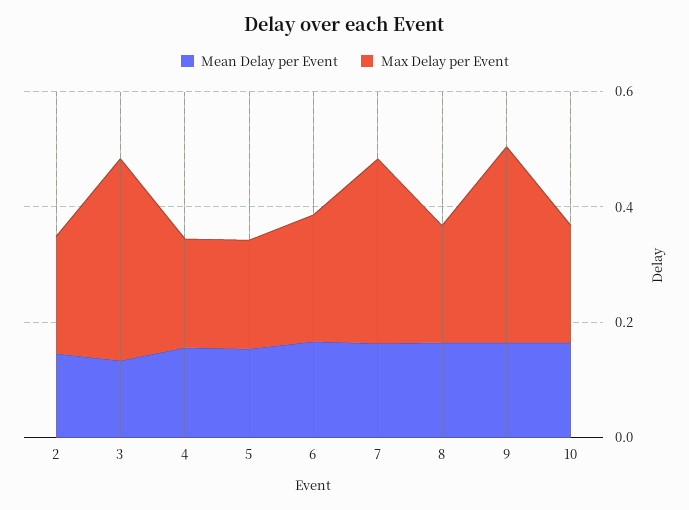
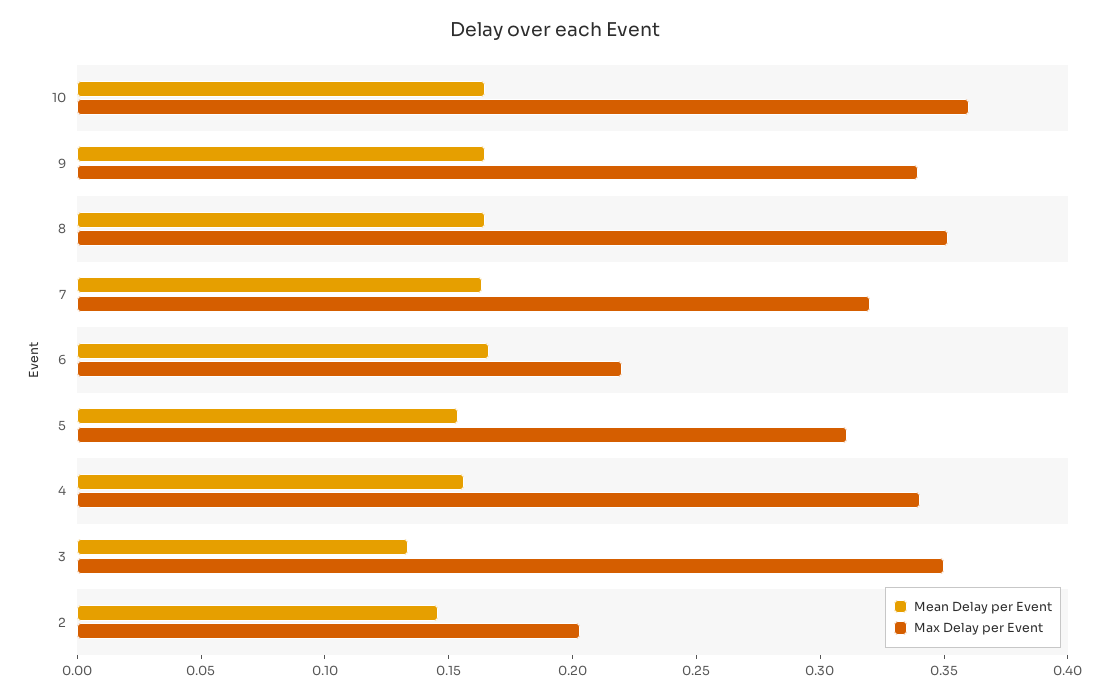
  {
    "Mean Delay per Event": {
      "2": 0.15,
      "3": 0.13,
      "4": 0.16,
      "5": 0.15,
      "6": 0.17,
      "7": 0.16,
      "8": 0.16,
      "9": 0.16,
      "10": 0.16
    },
    "Max Delay per Event": {
      "2": 0.2,
      "3": 0.35,
-     "4": 0.2,
+     "4": 0.34,
-     "5": 0.2,
+     "5": 0.31,
      "6": 0.22,
      "7": 0.32,
-     "8": 0.2,
+     "8": 0.35,
      "9": 0.34,
-     "10": 0.2
+     "10": 0.36
    }
  }

